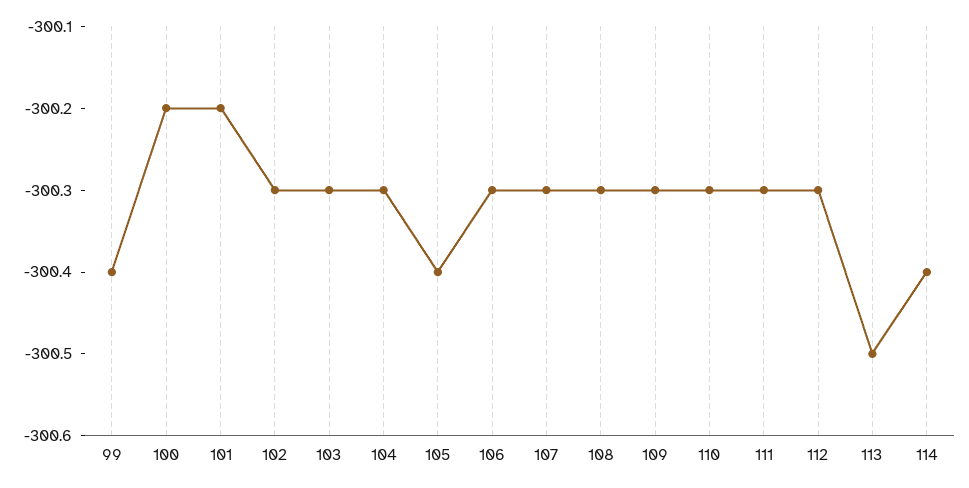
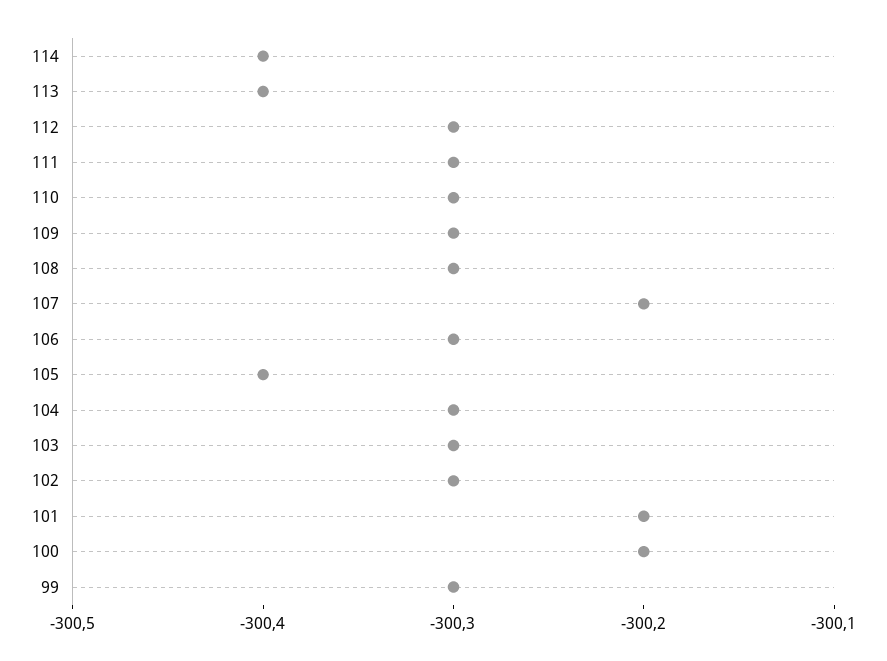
  {
-   "99": -300.4,
+   "99": -300.3,
    "100": -300.2,
    "101": -300.2,
    "102": -300.3,
    "103": -300.3,
    "104": -300.3,
    "105": -300.4,
    "106": -300.3,
-   "107": -300.3,
+   "107": -300.2,
    "108": -300.3,
    "109": -300.3,
    "110": -300.3,
    "111": -300.3,
    "112": -300.3,
-   "113": -300.5,
+   "113": -300.4,
    "114": -300.4
  }

